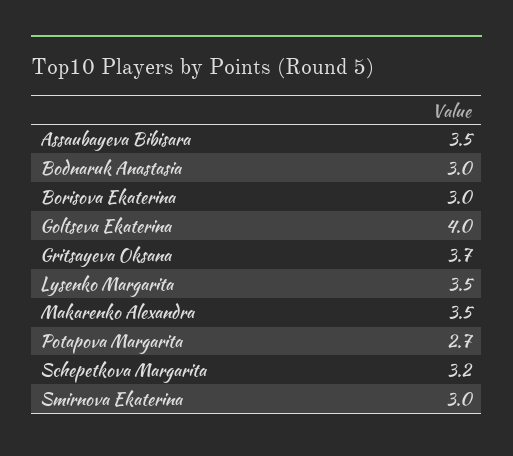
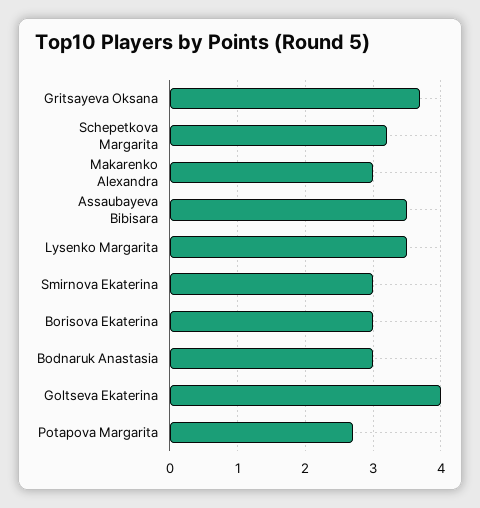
  {
    "Assaubayeva Bibisara": 3.5,
    "Bodnaruk Anastasia": 3,
    "Borisova Ekaterina": 3,
    "Goltseva Ekaterina": 4,
    "Gritsayeva Oksana": 3.7,
    "Lysenko Margarita": 3.5,
-   "Makarenko Alexandra": 3.5,
+   "Makarenko Alexandra": 3,
    "Potapova Margarita": 2.7,
    "Schepetkova Margarita": 3.2,
    "Smirnova Ekaterina": 3
  }

